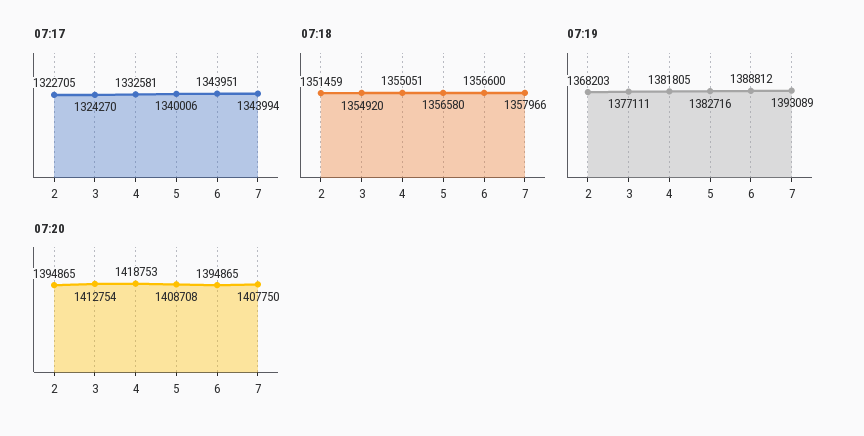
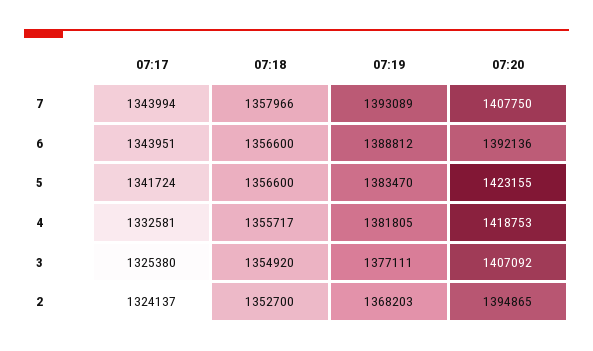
  {
    "07:17": {
-     "2": 1322705,
+     "2": 1324137,
-     "3": 1324270,
+     "3": 1325380,
      "4": 1332581,
-     "5": 1340006,
+     "5": 1341724,
      "6": 1343951,
      "7": 1343994
    },
    "07:18": {
-     "2": 1351459,
+     "2": 1352700,
      "3": 1354920,
-     "4": 1355051,
+     "4": 1355717,
-     "5": 1356580,
+     "5": 1356600,
      "6": 1356600,
      "7": 1357966
    },
    "07:19": {
      "2": 1368203,
      "3": 1377111,
      "4": 1381805,
-     "5": 1382716,
+     "5": 1383470,
      "6": 1388812,
      "7": 1393089
    },
    "07:20": {
      "2": 1394865,
-     "3": 1412754,
+     "3": 1407092,
      "4": 1418753,
-     "5": 1408708,
+     "5": 1423155,
-     "6": 1394865,
+     "6": 1392136,
      "7": 1407750
    }
  }

